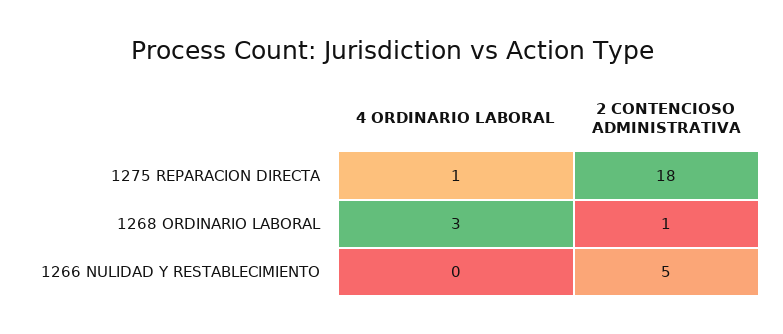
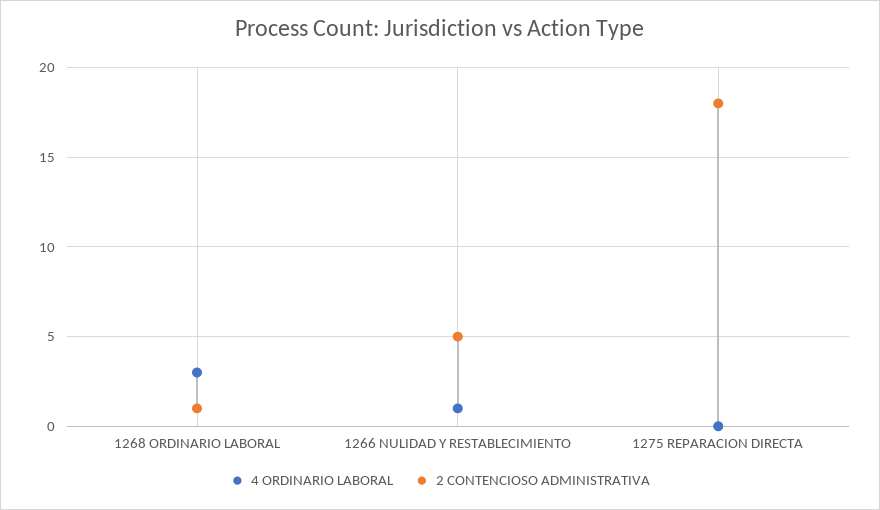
  {
    "4 ORDINARIO LABORAL": {
-     "1275 REPARACION DIRECTA": 1,
+     "1275 REPARACION DIRECTA": 0,
      "1268 ORDINARIO LABORAL": 3,
-     "1266 NULIDAD Y RESTABLECIMIENTO": 0
+     "1266 NULIDAD Y RESTABLECIMIENTO": 1
    },
    "2 CONTENCIOSO ADMINISTRATIVA": {
      "1275 REPARACION DIRECTA": 18,
      "1268 ORDINARIO LABORAL": 1,
      "1266 NULIDAD Y RESTABLECIMIENTO": 5
    }
  }

